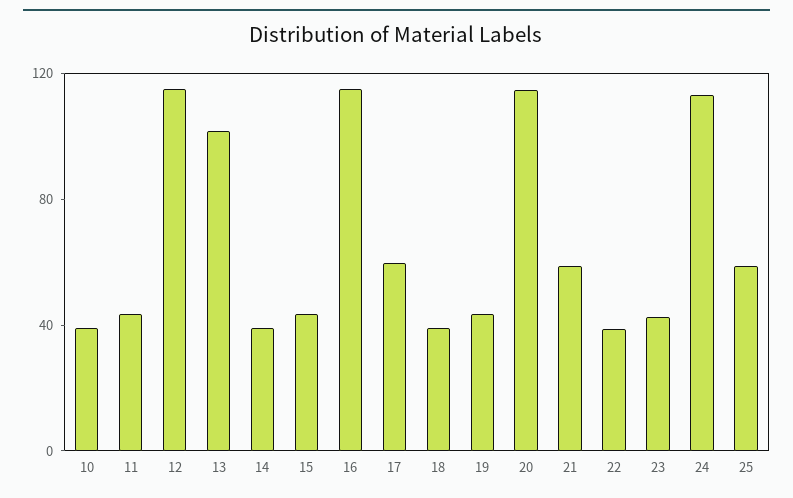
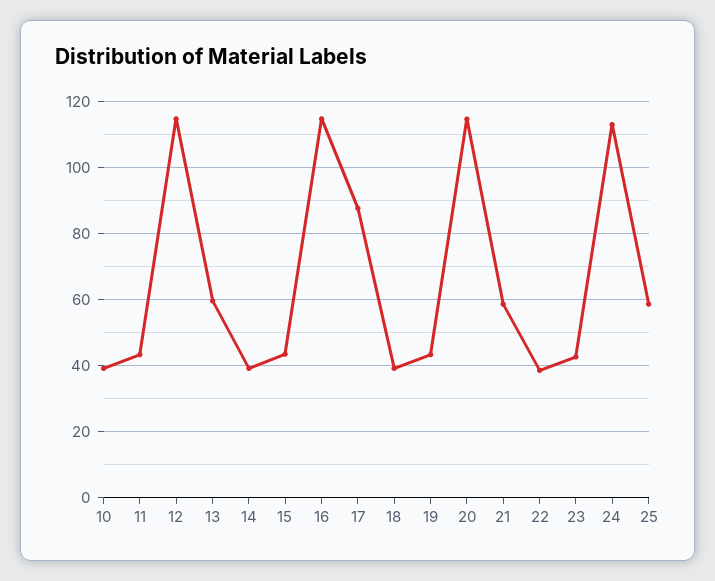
  {
    "10": 40,
    "11": 44,
    "12": 114,
-   "13": 100,
+   "13": 60,
    "14": 40,
    "15": 44,
    "16": 114,
-   "17": 60,
+   "17": 88,
    "18": 40,
    "19": 44,
    "20": 114,
    "21": 58,
    "22": 38,
    "23": 42,
    "24": 114,
    "25": 58
  }

